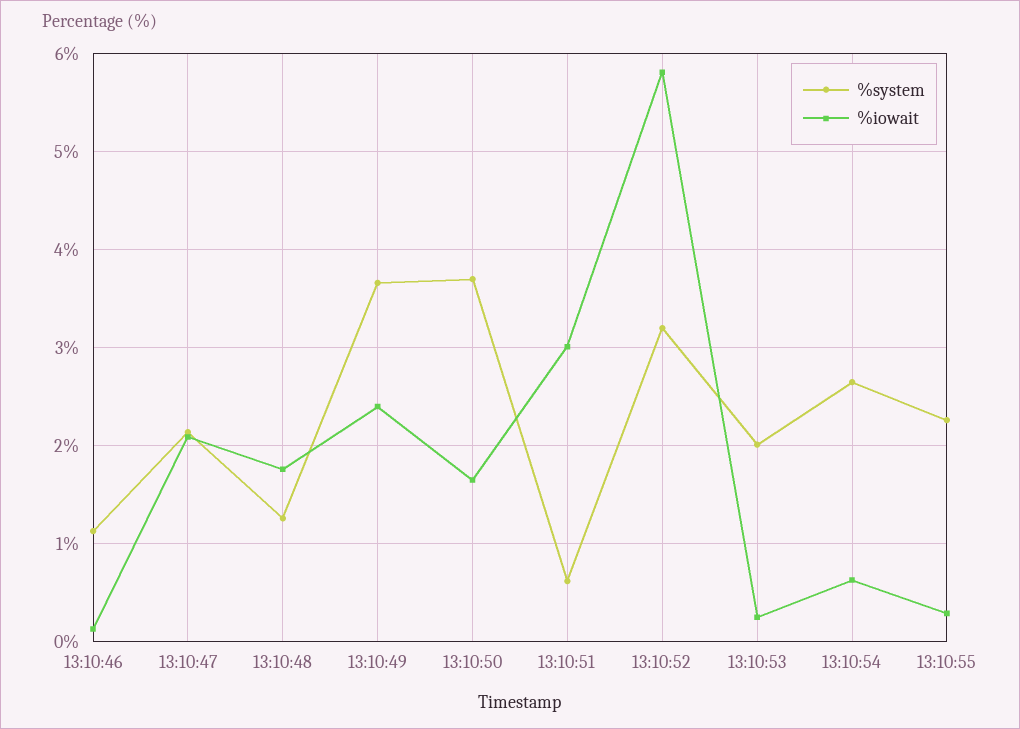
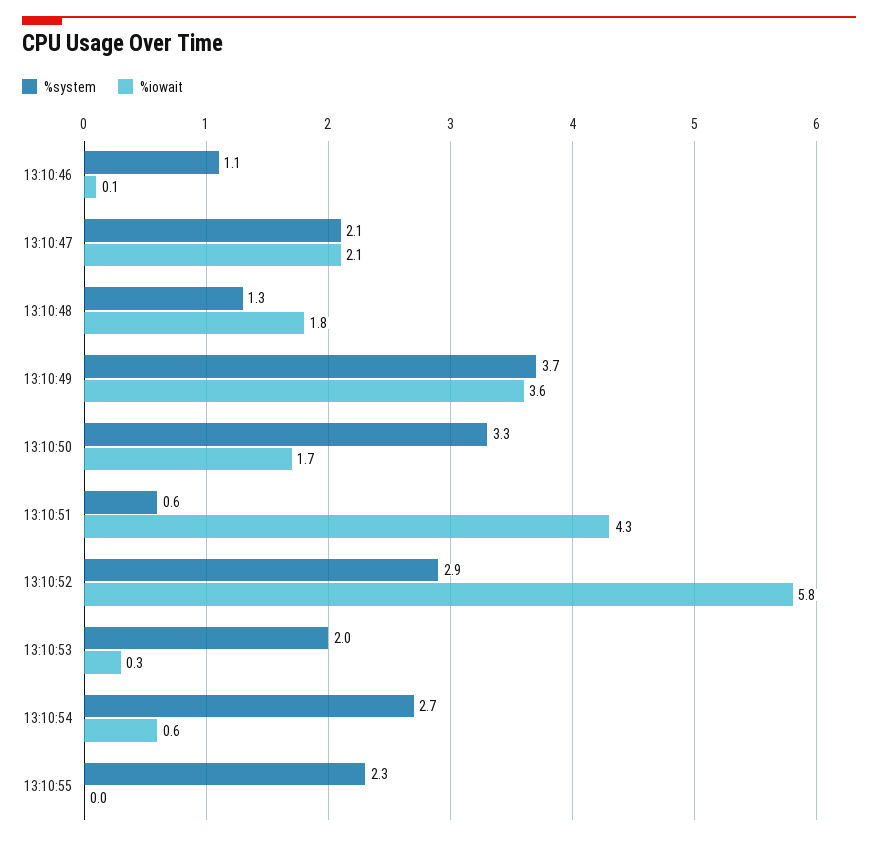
  {
    "%system": {
      "13:10:46": 1.1,
      "13:10:47": 2.1,
      "13:10:48": 1.3,
      "13:10:49": 3.7,
-     "13:10:50": 3.7,
+     "13:10:50": 3.3,
      "13:10:51": 0.6,
-     "13:10:52": 3.2,
+     "13:10:52": 2.9,
      "13:10:53": 2,
      "13:10:54": 2.7,
      "13:10:55": 2.3
    },
    "%iowait": {
      "13:10:46": 0.1,
      "13:10:47": 2.1,
      "13:10:48": 1.8,
-     "13:10:49": 2.4,
+     "13:10:49": 3.6,
      "13:10:50": 1.7,
-     "13:10:51": 3,
+     "13:10:51": 4.3,
      "13:10:52": 5.8,
      "13:10:53": 0.3,
      "13:10:54": 0.6,
-     "13:10:55": 0.3
+     "13:10:55": 0
    }
  }

